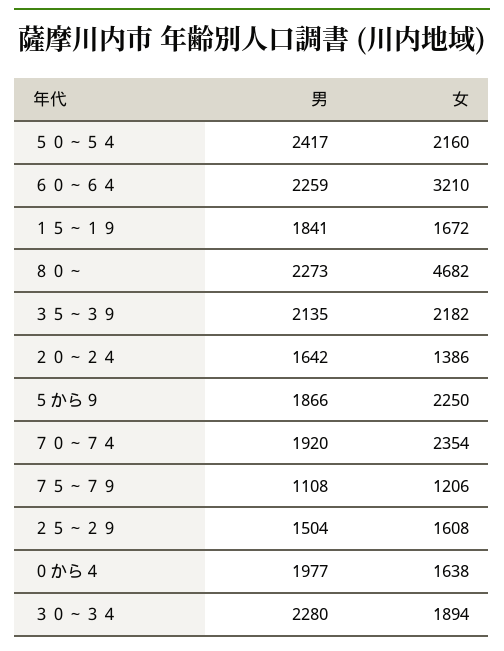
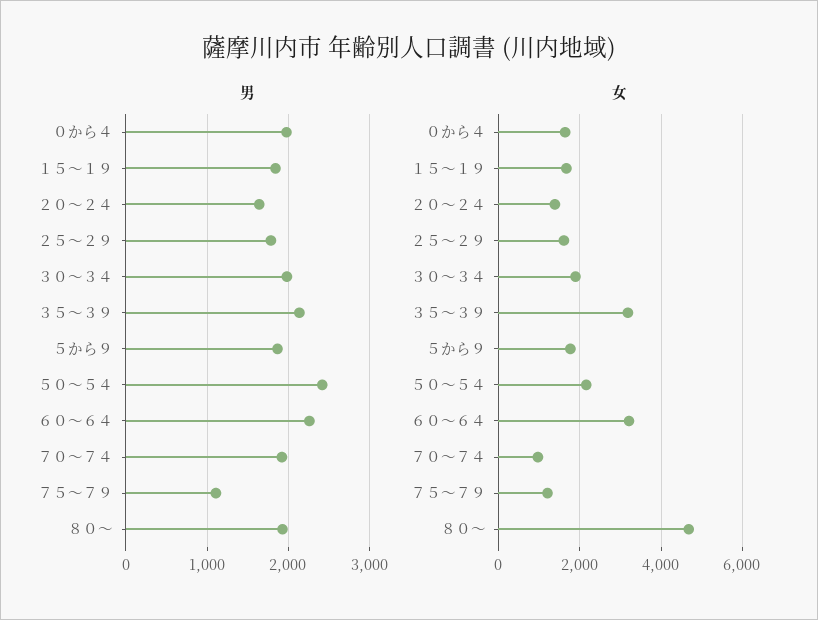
  {
    "男": {
      "５０～５４": 2417,
      "６０～６４": 2259,
      "１５～１９": 1841,
-     "８０～": 2273,
+     "８０～": 1900,
      "３５～３９": 2135,
      "２０～２４": 1642,
      "５から９": 1866,
      "７０～７４": 1920,
      "７５～７９": 1108,
-     "２５～２９": 1504,
+     "２５～２９": 1800,
      "０から４": 1977,
-     "３０～３４": 2280
+     "３０～３４": 2000
    },
    "女": {
      "５０～５４": 2160,
      "６０～６４": 3210,
      "１５～１９": 1672,
      "８０～": 4682,
-     "３５～３９": 2182,
+     "３５～３９": 3200,
      "２０～２４": 1386,
-     "５から９": 2250,
+     "５から９": 1800,
-     "７０～７４": 2354,
+     "７０～７４": 1000,
      "７５～７９": 1206,
      "２５～２９": 1608,
      "０から４": 1638,
      "３０～３４": 1894
    }
  }

